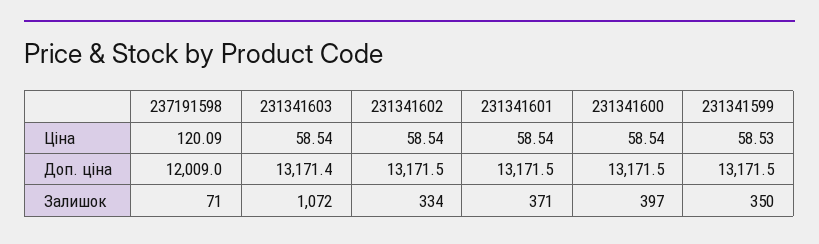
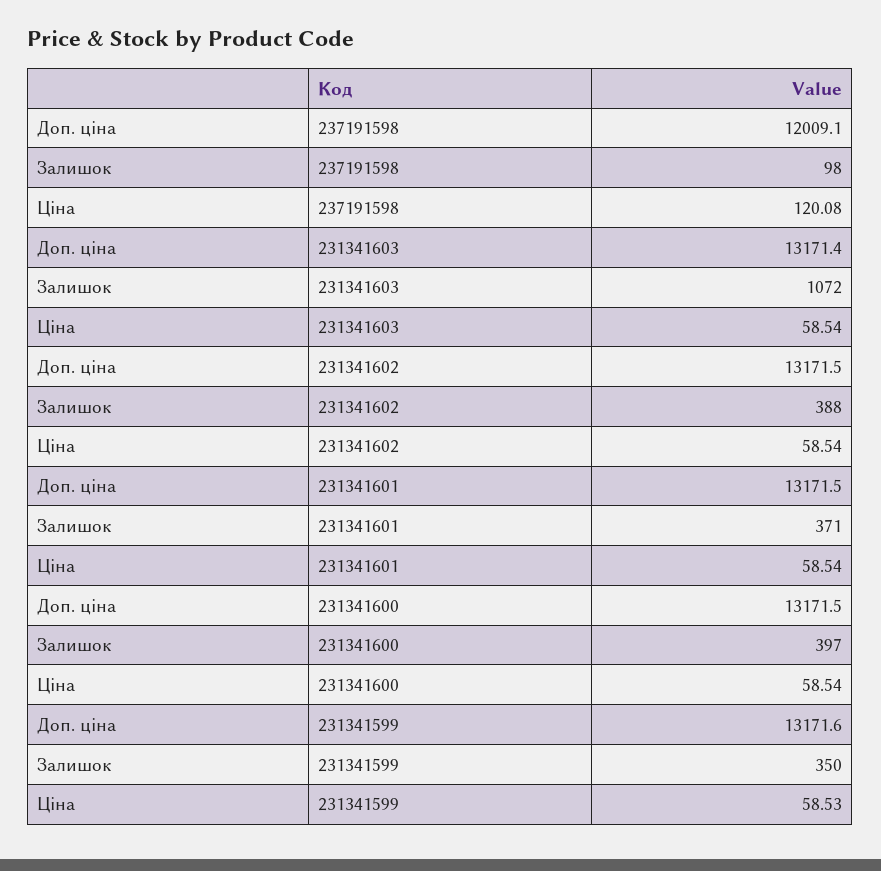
  {
    "237191598": {
-     "Ціна": 120.09,
+     "Ціна": 120.08,
-     "Доп. ціна": 12009,
+     "Доп. ціна": 12009.1,
-     "Залишок": 71
+     "Залишок": 98
    },
    "231341603": {
      "Ціна": 58.54,
      "Доп. ціна": 13171.4,
      "Залишок": 1072
    },
    "231341602": {
      "Ціна": 58.54,
      "Доп. ціна": 13171.5,
-     "Залишок": 334
+     "Залишок": 388
    },
    "231341601": {
      "Ціна": 58.54,
      "Доп. ціна": 13171.5,
      "Залишок": 371
    },
    "231341600": {
      "Ціна": 58.54,
      "Доп. ціна": 13171.5,
      "Залишок": 397
    },
    "231341599": {
      "Ціна": 58.53,
-     "Доп. ціна": 13171.5,
+     "Доп. ціна": 13171.6,
      "Залишок": 350
    }
  }

